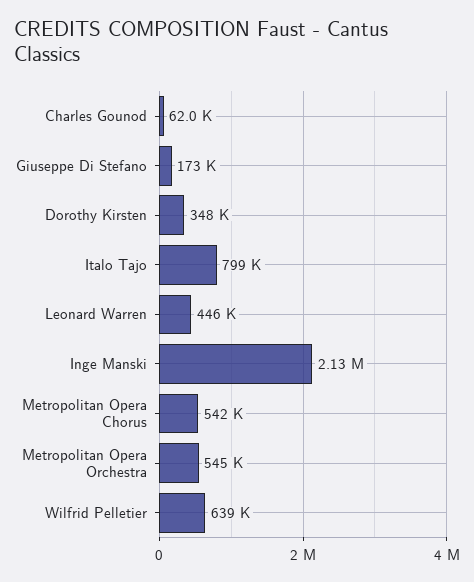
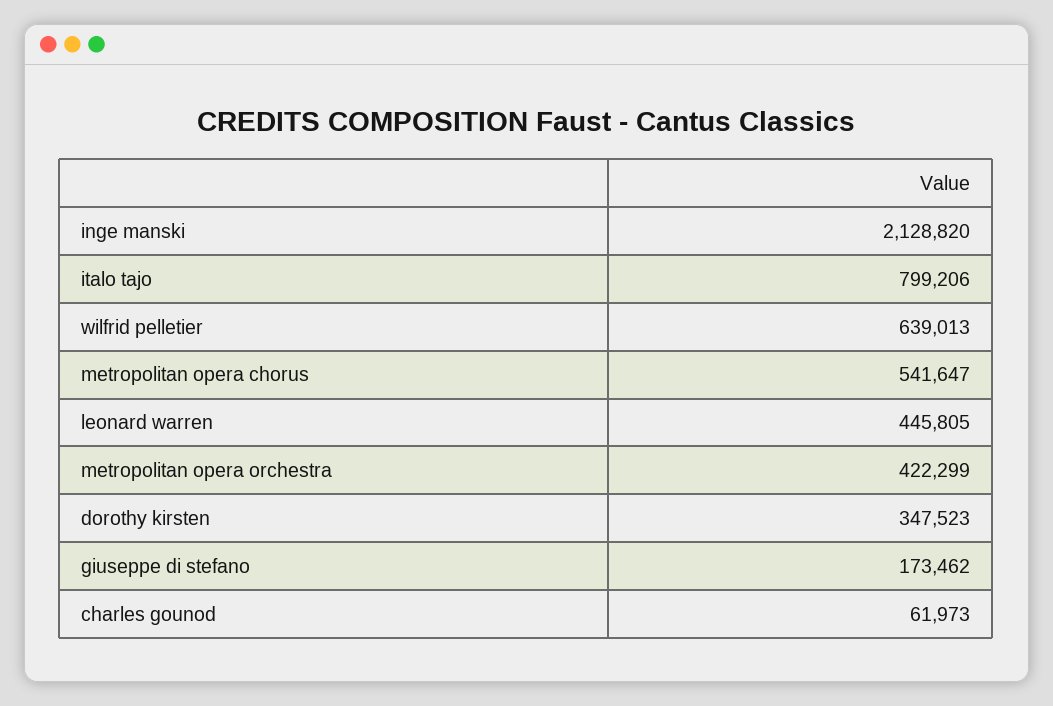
  {
    "Charles Gounod": 61973,
    "Giuseppe Di Stefano": 173462,
    "Dorothy Kirsten": 347523,
    "Italo Tajo": 799206,
    "Leonard Warren": 445805,
    "Inge Manski": 2128820,
    "Metropolitan Opera Chorus": 541647,
-   "Metropolitan Opera Orchestra": 545000,
+   "Metropolitan Opera Orchestra": 422299,
    "Wilfrid Pelletier": 639013
  }

